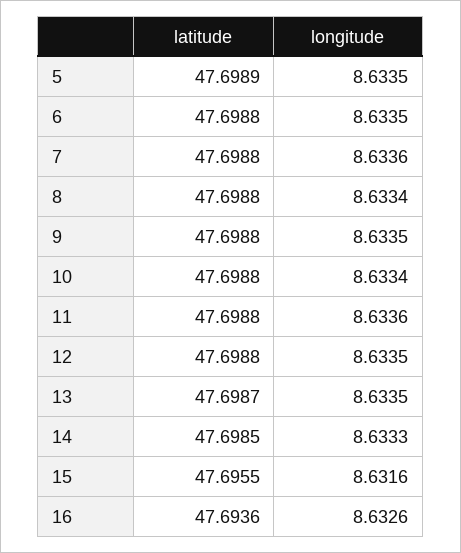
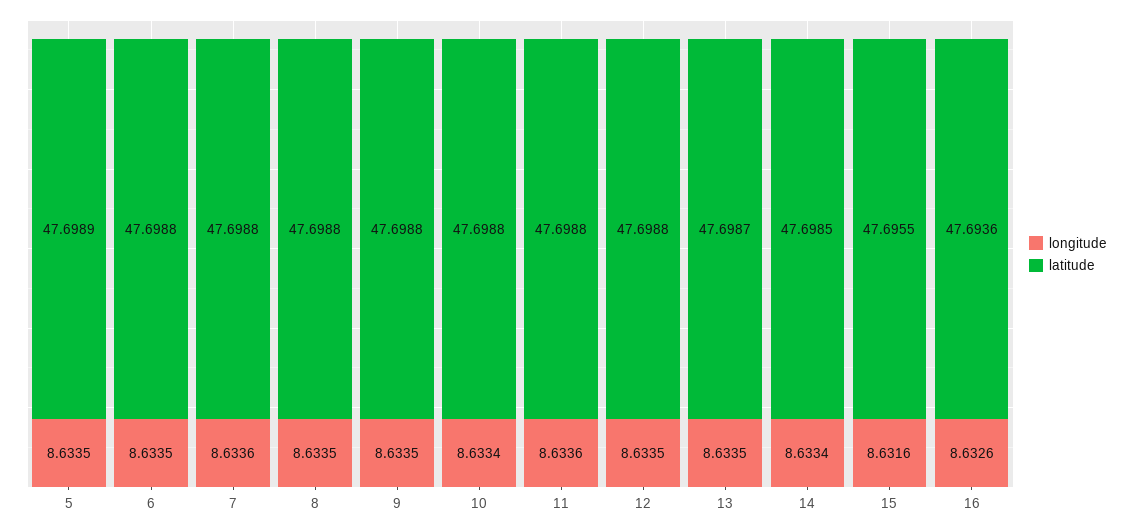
  {
    "latitude": {
      "5": 47.6989,
      "6": 47.6988,
      "7": 47.6988,
      "8": 47.6988,
      "9": 47.6988,
      "10": 47.6988,
      "11": 47.6988,
      "12": 47.6988,
      "13": 47.6987,
      "14": 47.6985,
      "15": 47.6955,
      "16": 47.6936
    },
    "longitude": {
      "5": 8.6335,
      "6": 8.6335,
      "7": 8.6336,
-     "8": 8.6334,
+     "8": 8.6335,
      "9": 8.6335,
      "10": 8.6334,
      "11": 8.6336,
      "12": 8.6335,
      "13": 8.6335,
-     "14": 8.6333,
+     "14": 8.6334,
      "15": 8.6316,
      "16": 8.6326
    }
  }

